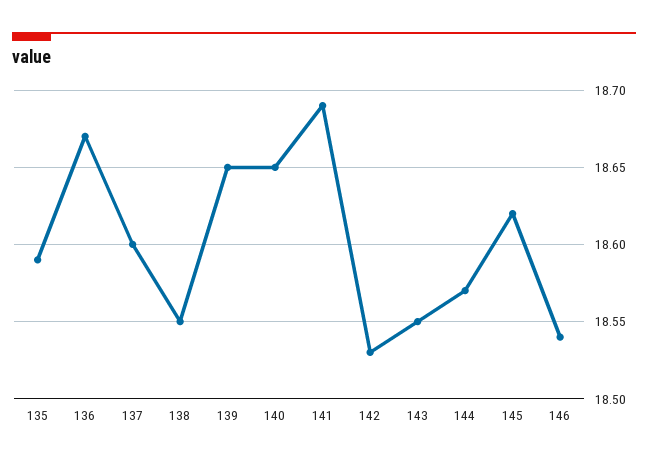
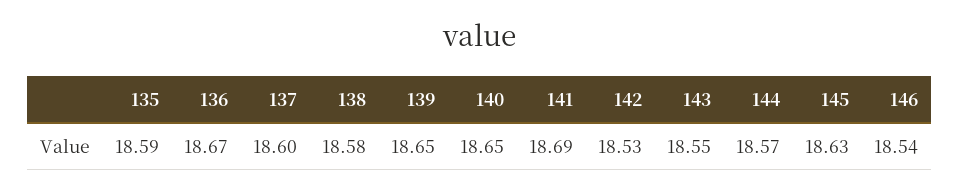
  {
    "135": 18.59,
    "136": 18.67,
    "137": 18.6,
-   "138": 18.55,
+   "138": 18.58,
    "139": 18.65,
    "140": 18.65,
    "141": 18.69,
    "142": 18.53,
    "143": 18.55,
    "144": 18.57,
-   "145": 18.62,
+   "145": 18.63,
    "146": 18.54
  }

